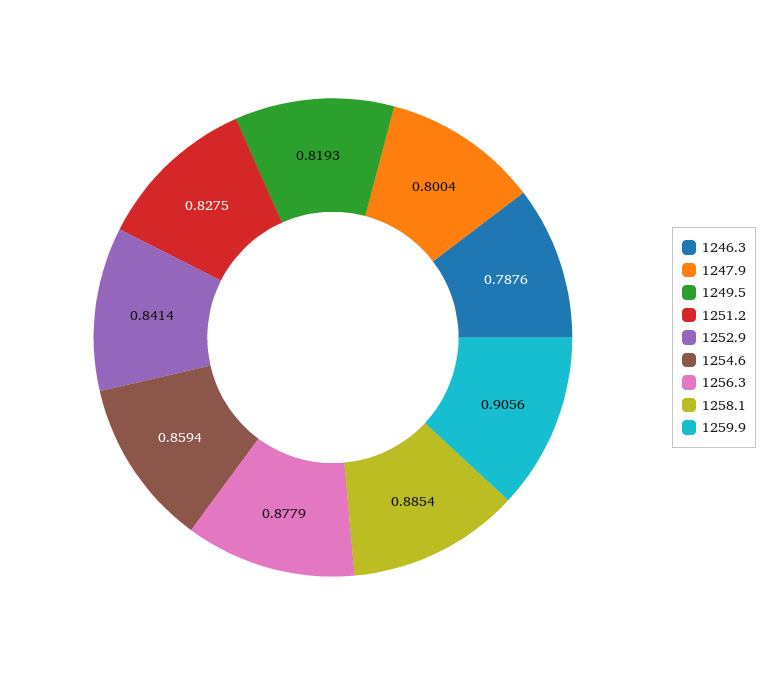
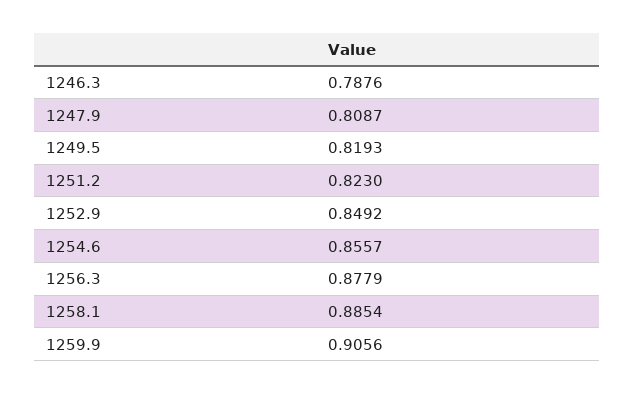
  {
    "1246.3": 0.7876,
-   "1247.9": 0.8004,
+   "1247.9": 0.8087,
    "1249.5": 0.8193,
-   "1251.2": 0.8275,
+   "1251.2": 0.823,
-   "1252.9": 0.8414,
+   "1252.9": 0.8492,
-   "1254.6": 0.8594,
+   "1254.6": 0.8557,
    "1256.3": 0.8779,
    "1258.1": 0.8854,
    "1259.9": 0.9056
  }

